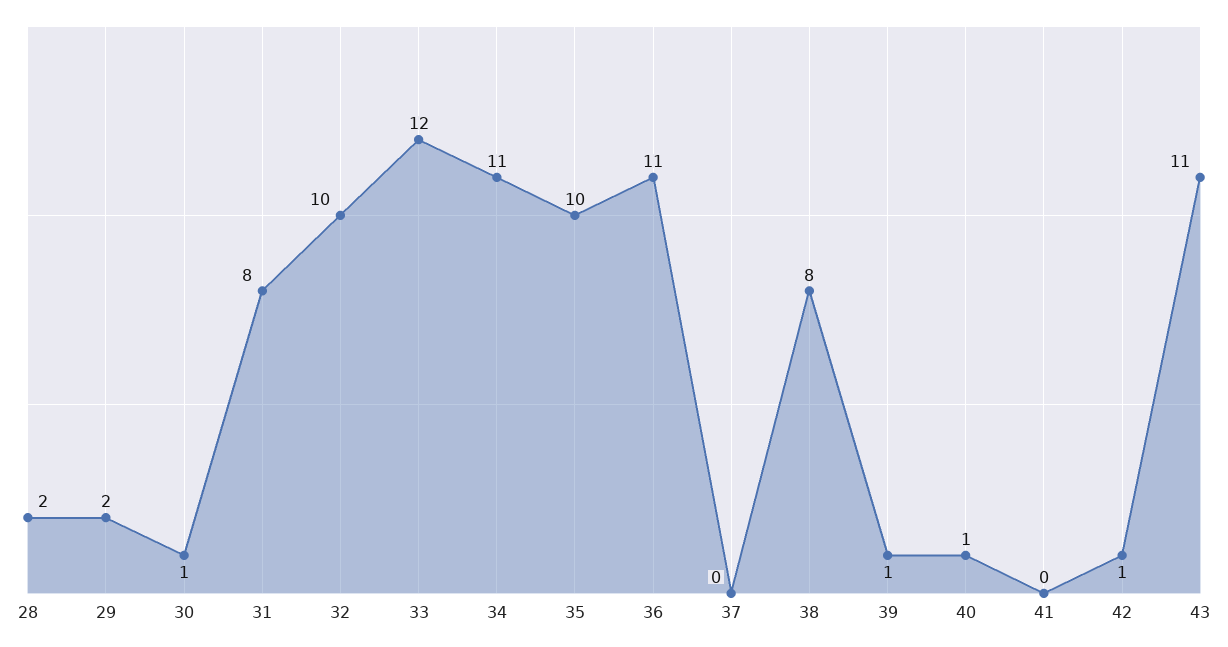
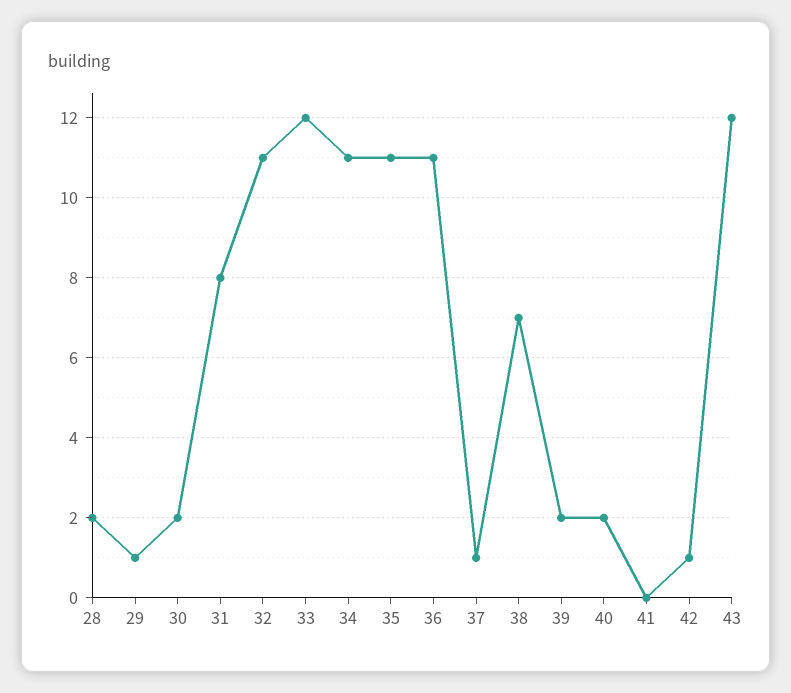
  {
    "28": 2,
-   "29": 2,
+   "29": 1,
-   "30": 1,
+   "30": 2,
    "31": 8,
-   "32": 10,
+   "32": 11,
    "33": 12,
    "34": 11,
-   "35": 10,
+   "35": 11,
    "36": 11,
-   "37": 0,
+   "37": 1,
-   "38": 8,
+   "38": 7,
-   "39": 1,
+   "39": 2,
-   "40": 1,
+   "40": 2,
    "41": 0,
    "42": 1,
-   "43": 11
+   "43": 12
  }

